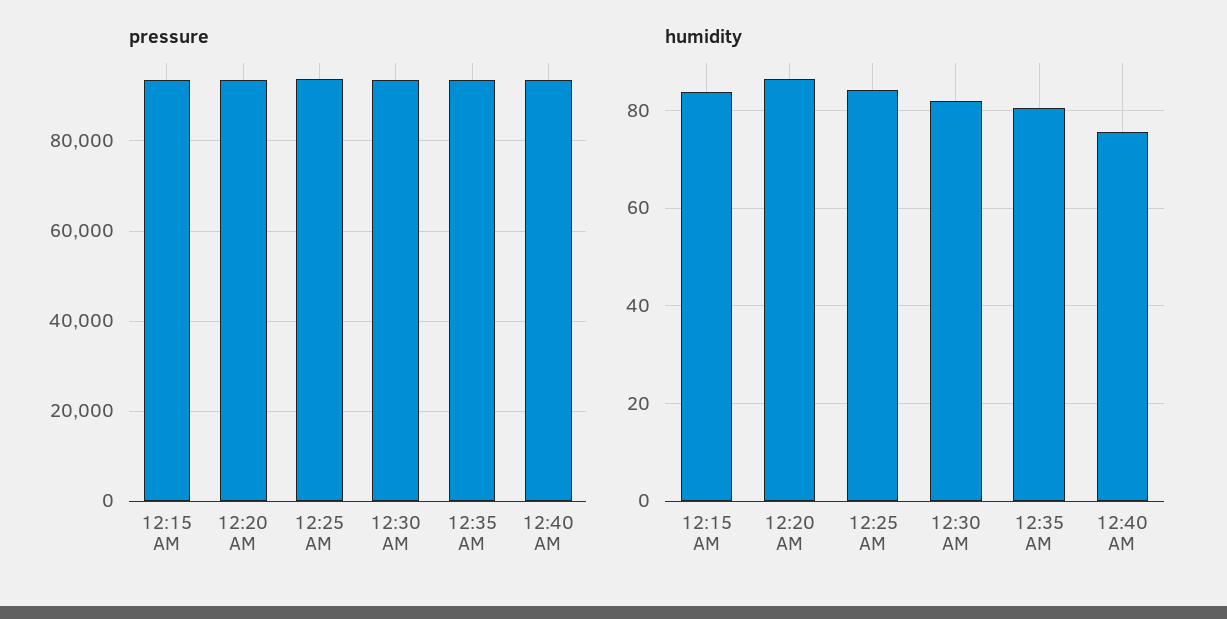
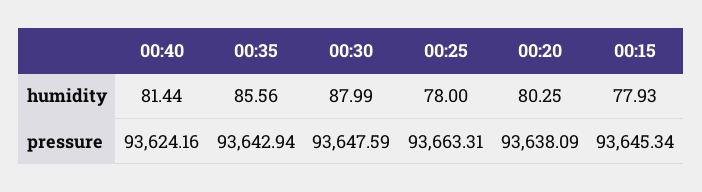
  {
    "pressure": {
      "12:15 AM": 93645.34,
      "12:20 AM": 93638.09,
      "12:25 AM": 93663.31,
      "12:30 AM": 93647.59,
      "12:35 AM": 93642.94,
      "12:40 AM": 93624.16
    },
    "humidity": {
-     "12:15 AM": 84,
+     "12:15 AM": 77.93,
-     "12:20 AM": 86,
+     "12:20 AM": 80.25,
-     "12:25 AM": 84,
+     "12:25 AM": 78,
-     "12:30 AM": 82,
+     "12:30 AM": 87.99,
-     "12:35 AM": 80,
+     "12:35 AM": 85.56,
-     "12:40 AM": 76
+     "12:40 AM": 81.44
    }
  }

